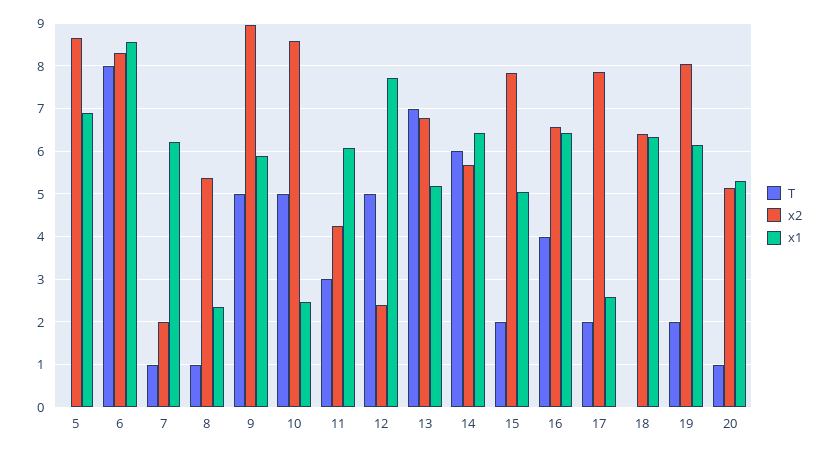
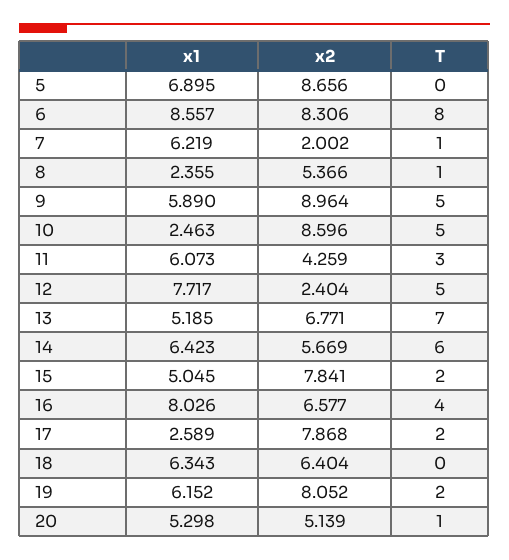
  {
    "T": {
      "5": 0,
      "6": 8,
      "7": 1,
      "8": 1,
      "9": 5,
      "10": 5,
      "11": 3,
      "12": 5,
      "13": 7,
      "14": 6,
      "15": 2,
      "16": 4,
      "17": 2,
      "18": 0,
      "19": 2,
      "20": 1
    },
    "x2": {
      "5": 8.656,
      "6": 8.306,
      "7": 2.002,
      "8": 5.366,
      "9": 8.964,
      "10": 8.596,
      "11": 4.259,
      "12": 2.404,
      "13": 6.771,
      "14": 5.669,
      "15": 7.841,
      "16": 6.577,
      "17": 7.868,
      "18": 6.404,
      "19": 8.052,
      "20": 5.139
    },
    "x1": {
      "5": 6.895,
      "6": 8.557,
      "7": 6.219,
      "8": 2.355,
      "9": 5.89,
      "10": 2.463,
      "11": 6.073,
      "12": 7.717,
      "13": 5.185,
      "14": 6.423,
      "15": 5.045,
-     "16": 6.4,
+     "16": 8.026,
      "17": 2.589,
      "18": 6.343,
      "19": 6.152,
      "20": 5.298
    }
  }

